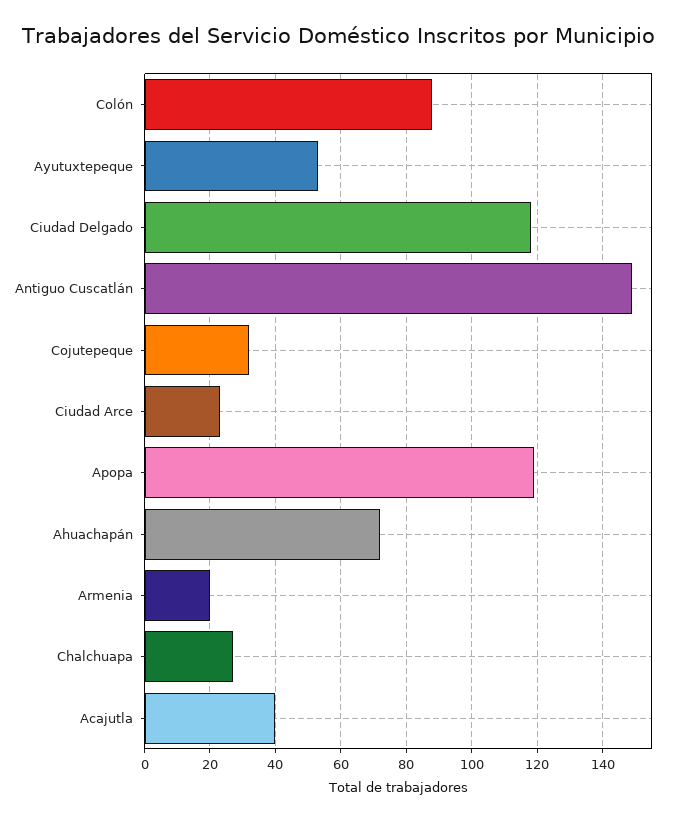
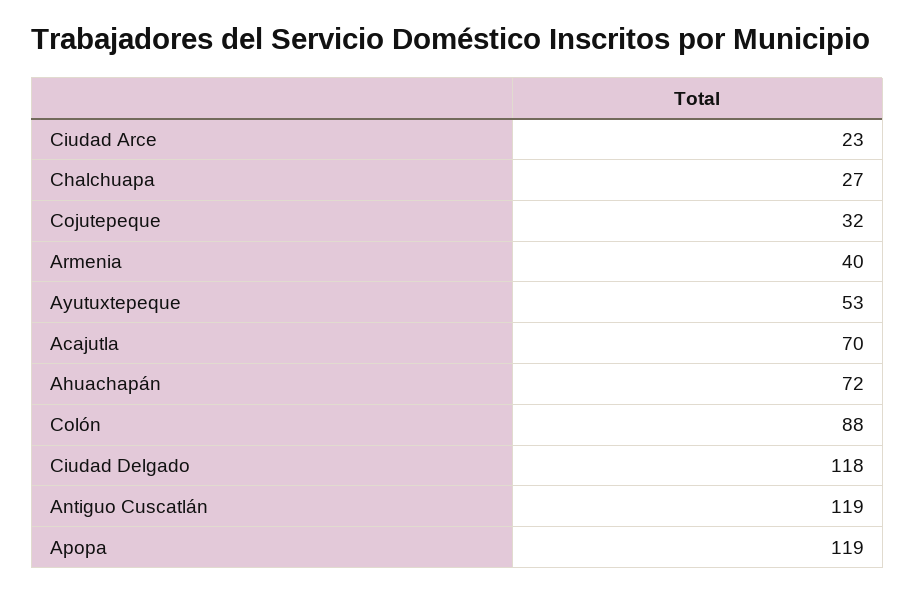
  {
    "Colón": 88,
    "Ayutuxtepeque": 53,
    "Ciudad Delgado": 118,
-   "Antiguo Cuscatlán": 150,
+   "Antiguo Cuscatlán": 119,
    "Cojutepeque": 32,
    "Ciudad Arce": 23,
    "Apopa": 119,
    "Ahuachapán": 72,
-   "Armenia": 20,
+   "Armenia": 40,
    "Chalchuapa": 27,
-   "Acajutla": 40
+   "Acajutla": 70
  }

